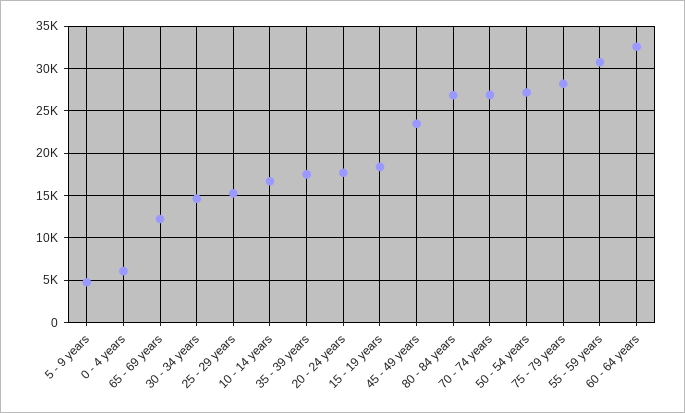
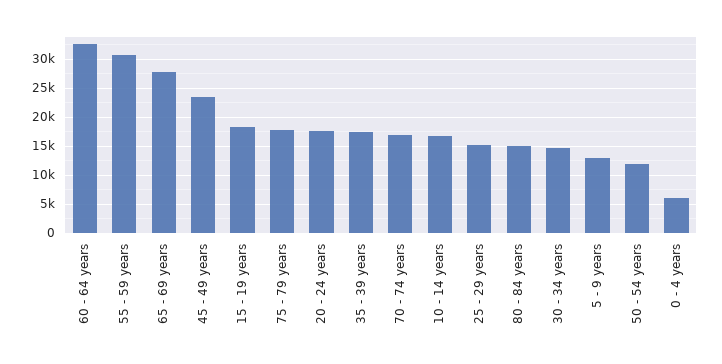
  {
-   "5 - 9 years": 5000,
+   "5 - 9 years": 12500,
    "0 - 4 years": 6000,
-   "65 - 69 years": 12000,
+   "65 - 69 years": 27500,
    "30 - 34 years": 15000,
    "25 - 29 years": 15000,
    "10 - 14 years": 17000,
    "35 - 39 years": 17000,
    "20 - 24 years": 18000,
    "15 - 19 years": 18000,
    "45 - 49 years": 23000,
-   "80 - 84 years": 27000,
+   "80 - 84 years": 15000,
-   "70 - 74 years": 27000,
+   "70 - 74 years": 17500,
-   "50 - 54 years": 27000,
+   "50 - 54 years": 12500,
-   "75 - 79 years": 28000,
+   "75 - 79 years": 17500,
    "55 - 59 years": 31000,
    "60 - 64 years": 33000
  }

